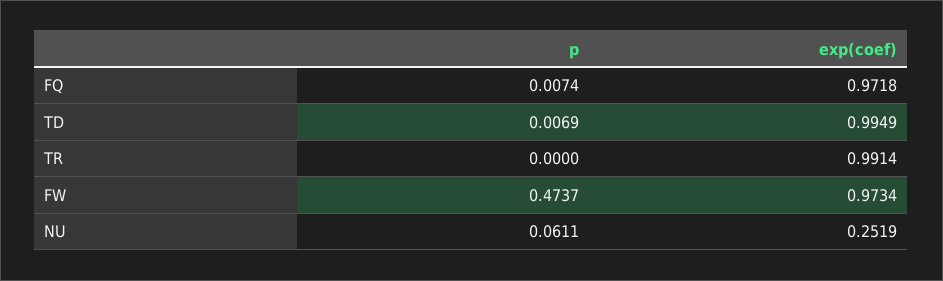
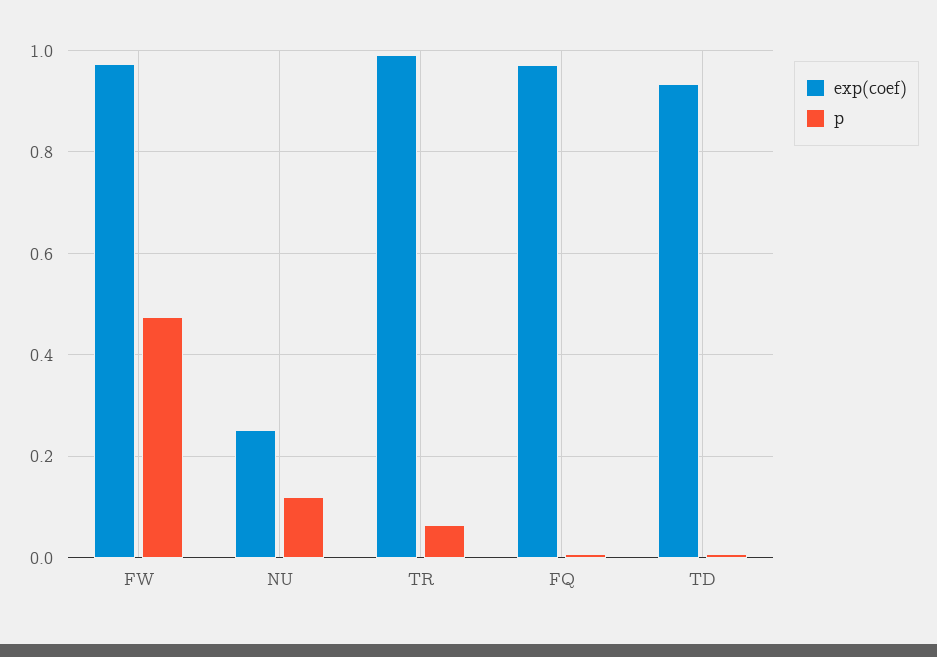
  {
    "p": {
      "FQ": 0.0074,
      "TD": 0.0069,
-     "TR": 0,
+     "TR": 0.06,
      "FW": 0.4737,
-     "NU": 0.0611
+     "NU": 0.12
    },
    "exp(coef)": {
      "FQ": 0.9718,
-     "TD": 0.9949,
+     "TD": 0.94,
      "TR": 0.9914,
      "FW": 0.9734,
      "NU": 0.2519
    }
  }

